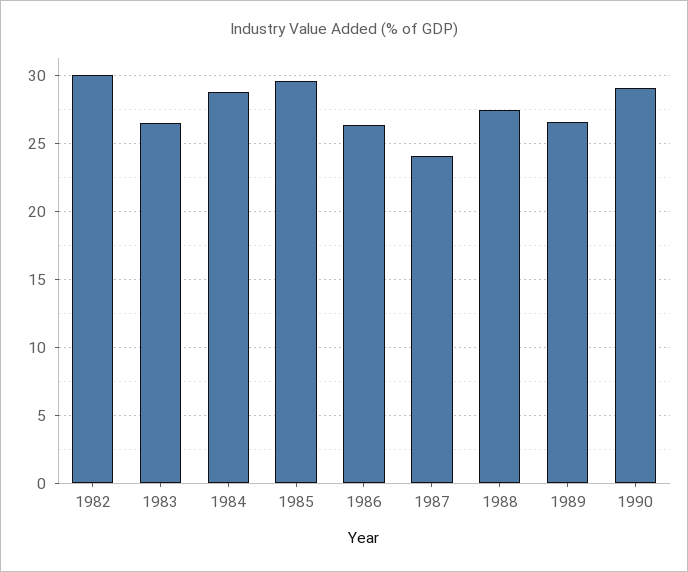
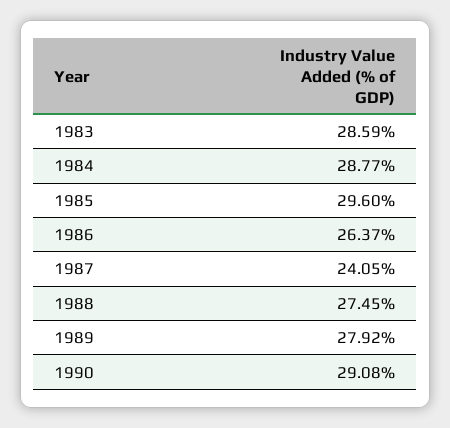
  {
-   "1982": 30,
-   "1983": 26.5,
+   "1983": 28.59,
    "1984": 28.77,
    "1985": 29.6,
    "1986": 26.37,
    "1987": 24.05,
    "1988": 27.45,
-   "1989": 26.5,
+   "1989": 27.92,
    "1990": 29.08
  }

